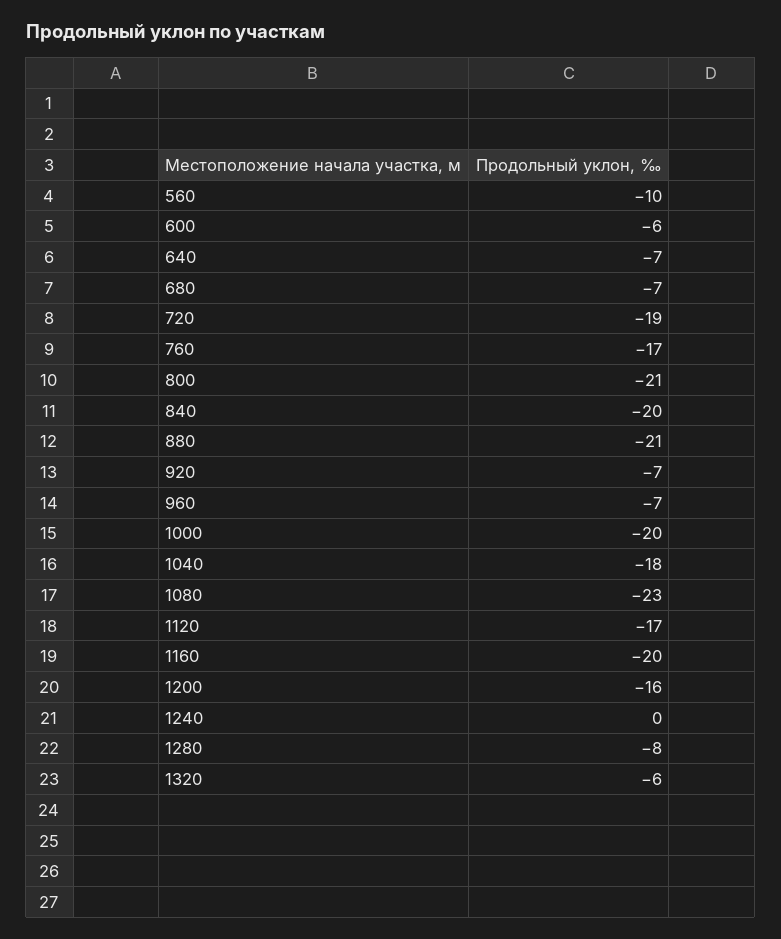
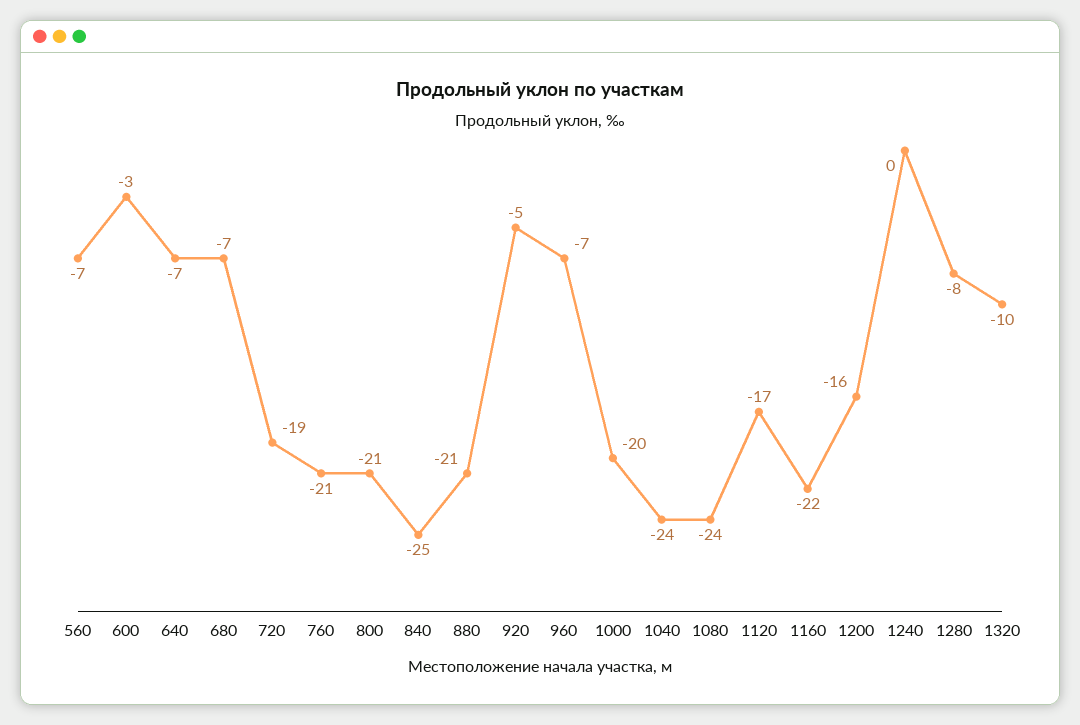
  {
-   "560": -10,
+   "560": -7,
-   "600": -6,
+   "600": -3,
    "640": -7,
    "680": -7,
    "720": -19,
-   "760": -17,
+   "760": -21,
    "800": -21,
-   "840": -20,
+   "840": -25,
    "880": -21,
-   "920": -7,
+   "920": -5,
    "960": -7,
    "1000": -20,
-   "1040": -18,
+   "1040": -24,
-   "1080": -23,
+   "1080": -24,
    "1120": -17,
-   "1160": -20,
+   "1160": -22,
    "1200": -16,
    "1240": 0,
    "1280": -8,
-   "1320": -6
+   "1320": -10
  }

